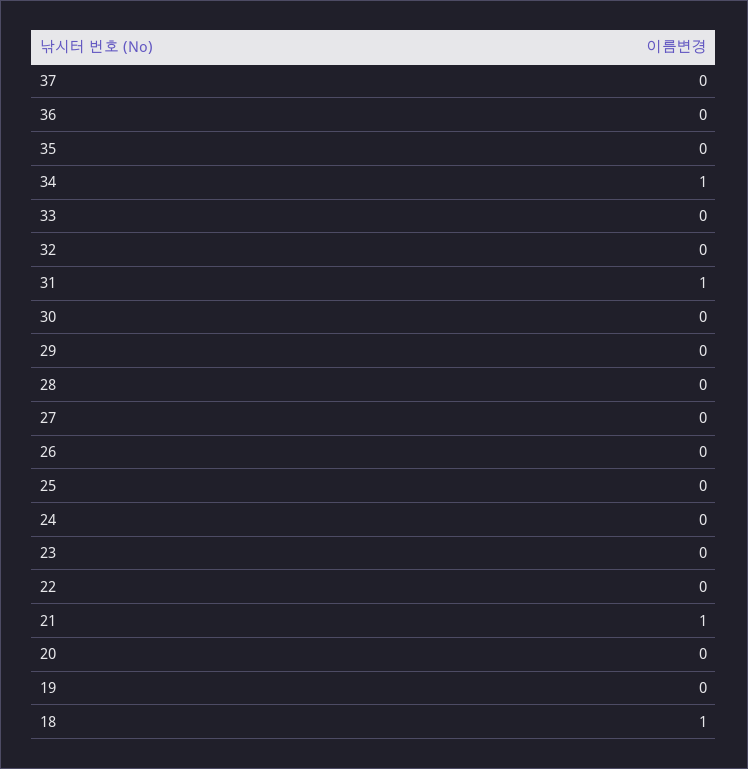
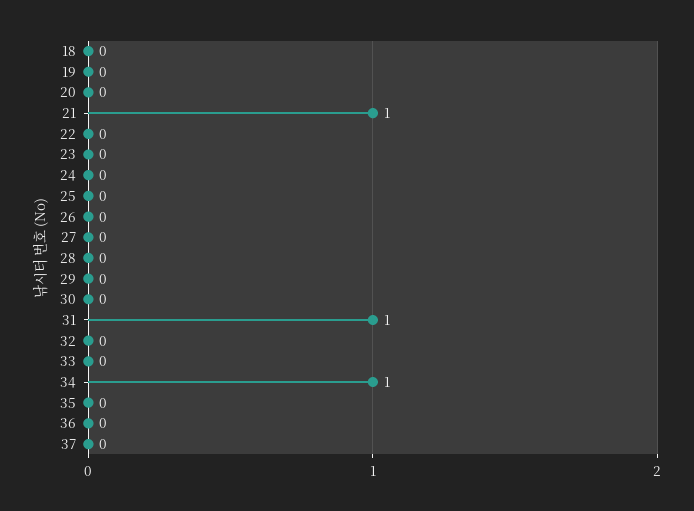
  {
    "37": 0,
    "36": 0,
    "35": 0,
    "34": 1,
    "33": 0,
    "32": 0,
    "31": 1,
    "30": 0,
    "29": 0,
    "28": 0,
    "27": 0,
    "26": 0,
    "25": 0,
    "24": 0,
    "23": 0,
    "22": 0,
    "21": 1,
    "20": 0,
    "19": 0,
-   "18": 1
+   "18": 0
  }

